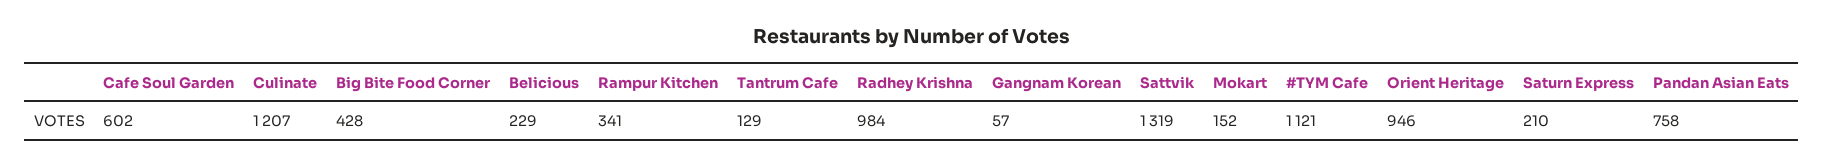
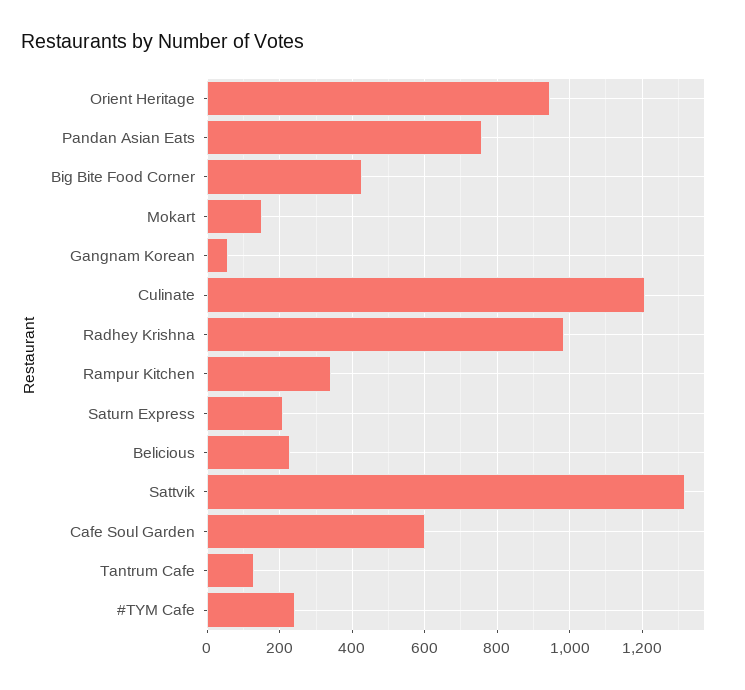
  {
    "Cafe Soul Garden": 602,
    "Culinate": 1207,
    "Big Bite Food Corner": 428,
    "Belicious": 229,
    "Rampur Kitchen": 341,
    "Tantrum Cafe": 129,
    "Radhey Krishna": 984,
    "Gangnam Korean": 57,
    "Sattvik": 1319,
    "Mokart": 152,
-   "#TYM Cafe": 1121,
+   "#TYM Cafe": 240,
    "Orient Heritage": 946,
    "Saturn Express": 210,
    "Pandan Asian Eats": 758
  }

